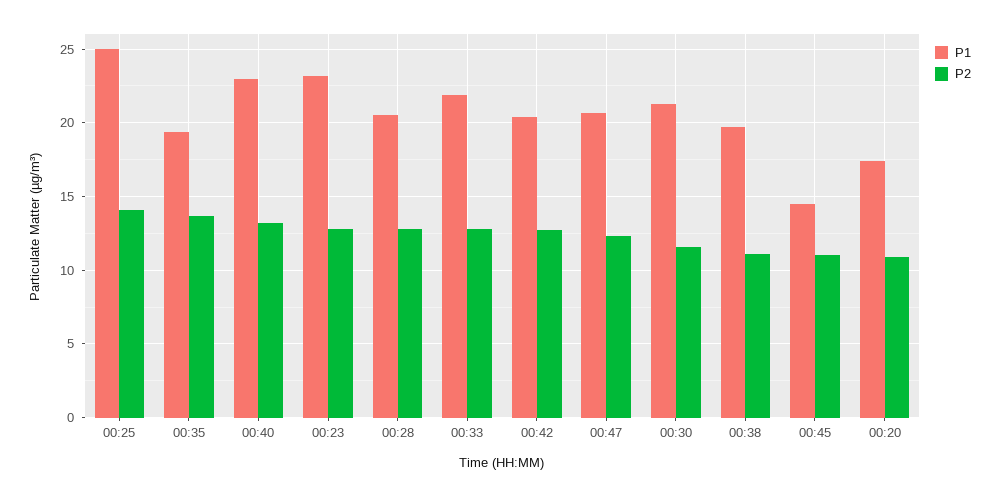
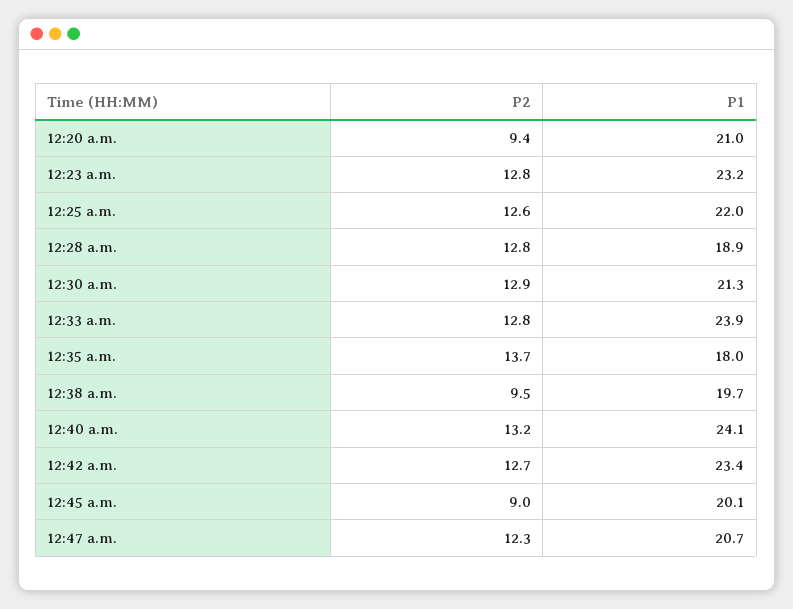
  {
    "P1": {
-     "00:25": 25,
+     "00:25": 22,
-     "00:35": 19.5,
+     "00:35": 18,
-     "00:40": 23,
+     "00:40": 24.1,
      "00:23": 23.2,
-     "00:28": 20.5,
+     "00:28": 18.9,
-     "00:33": 22,
+     "00:33": 23.9,
-     "00:42": 20.5,
+     "00:42": 23.4,
      "00:47": 20.7,
      "00:30": 21.3,
      "00:38": 19.7,
-     "00:45": 14.5,
+     "00:45": 20.1,
-     "00:20": 17.5
+     "00:20": 21
    },
    "P2": {
-     "00:25": 14,
+     "00:25": 12.6,
      "00:35": 13.7,
      "00:40": 13.2,
      "00:23": 12.8,
      "00:28": 12.8,
      "00:33": 12.8,
      "00:42": 12.7,
      "00:47": 12.3,
-     "00:30": 11.5,
+     "00:30": 12.9,
-     "00:38": 11,
+     "00:38": 9.5,
-     "00:45": 11,
+     "00:45": 9,
-     "00:20": 11
+     "00:20": 9.4
    }
  }

